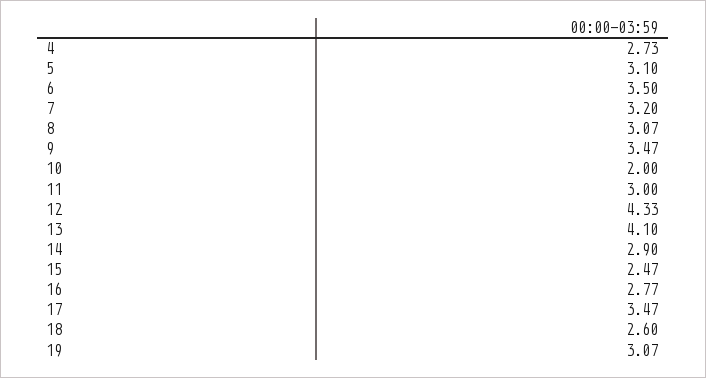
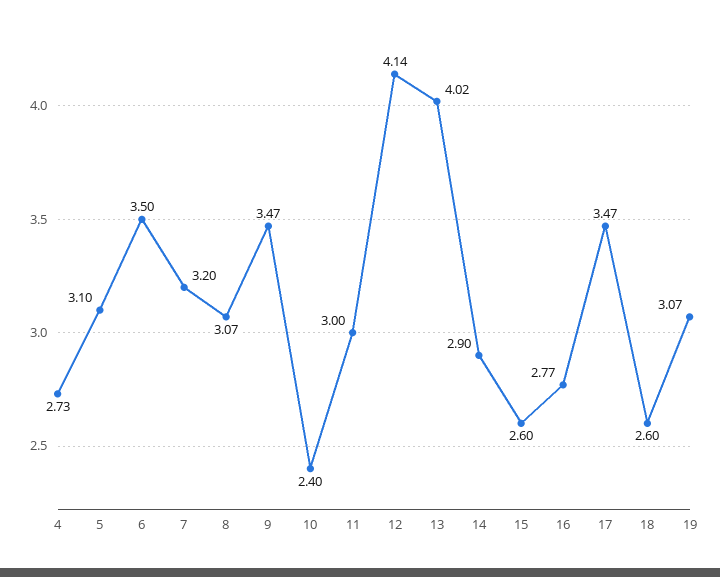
  {
    "4": 2.73,
    "5": 3.1,
    "6": 3.5,
    "7": 3.2,
    "8": 3.07,
    "9": 3.47,
-   "10": 2,
+   "10": 2.4,
    "11": 3,
-   "12": 4.33,
+   "12": 4.14,
-   "13": 4.1,
+   "13": 4.02,
    "14": 2.9,
-   "15": 2.47,
+   "15": 2.6,
    "16": 2.77,
    "17": 3.47,
    "18": 2.6,
    "19": 3.07
  }

